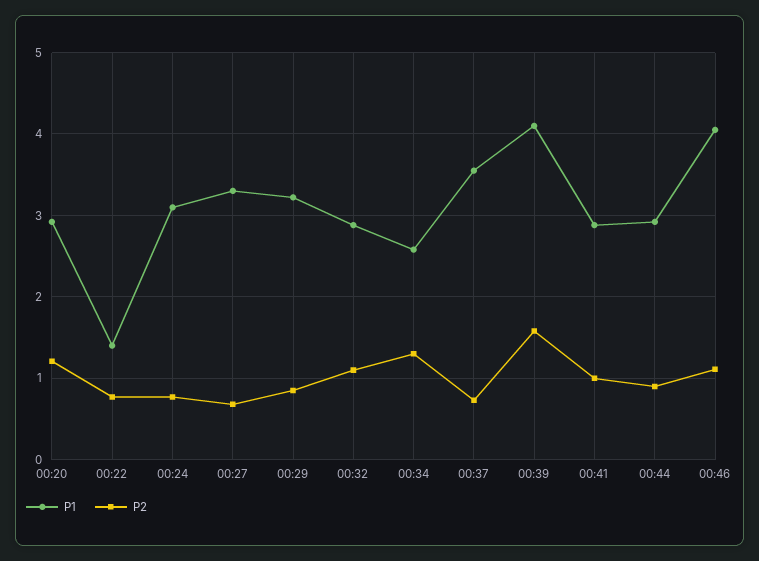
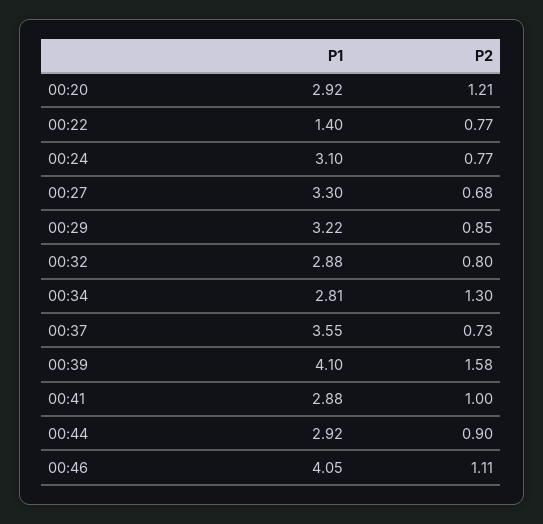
  {
    "P1": {
      "00:20": 2.92,
      "00:22": 1.4,
      "00:24": 3.1,
      "00:27": 3.3,
      "00:29": 3.22,
      "00:32": 2.88,
-     "00:34": 2.6,
+     "00:34": 2.81,
      "00:37": 3.55,
      "00:39": 4.1,
      "00:41": 2.88,
      "00:44": 2.92,
      "00:46": 4.05
    },
    "P2": {
      "00:20": 1.21,
      "00:22": 0.77,
      "00:24": 0.77,
      "00:27": 0.68,
      "00:29": 0.85,
-     "00:32": 1.1,
+     "00:32": 0.8,
      "00:34": 1.3,
      "00:37": 0.73,
      "00:39": 1.58,
      "00:41": 1,
      "00:44": 0.9,
      "00:46": 1.11
    }
  }

